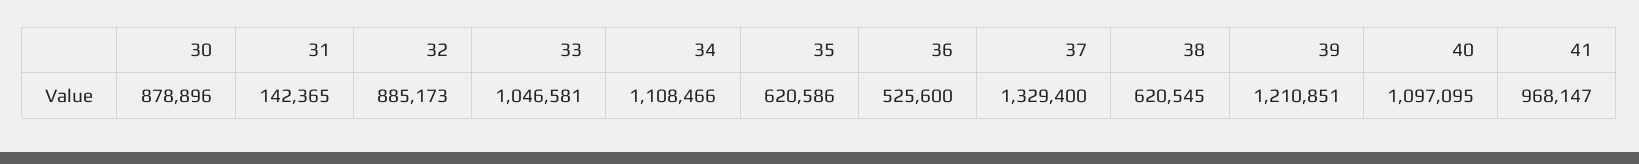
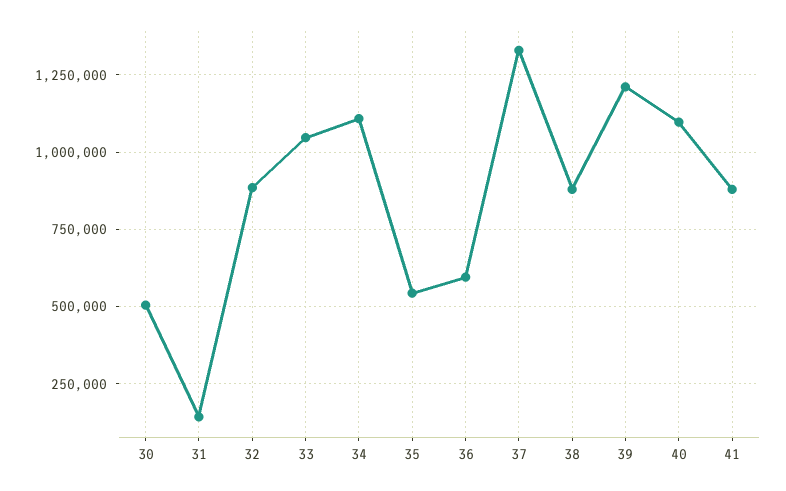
  {
-   "30": 878896,
+   "30": 500000,
    "31": 142365,
    "32": 885173,
    "33": 1046581,
    "34": 1108466,
-   "35": 620586,
+   "35": 550000,
-   "36": 525600,
+   "36": 600000,
    "37": 1329400,
-   "38": 620545,
+   "38": 875000,
    "39": 1210851,
    "40": 1097095,
-   "41": 968147
+   "41": 875000
  }

